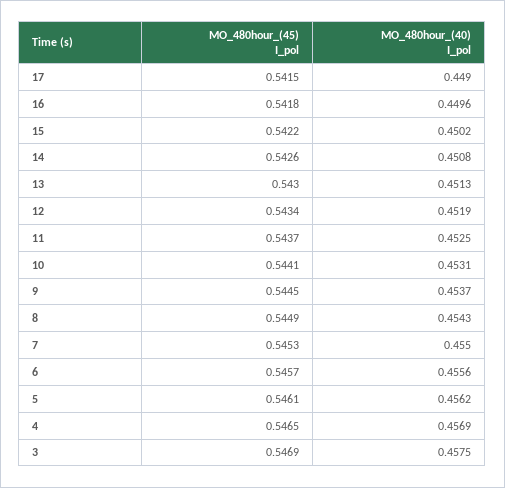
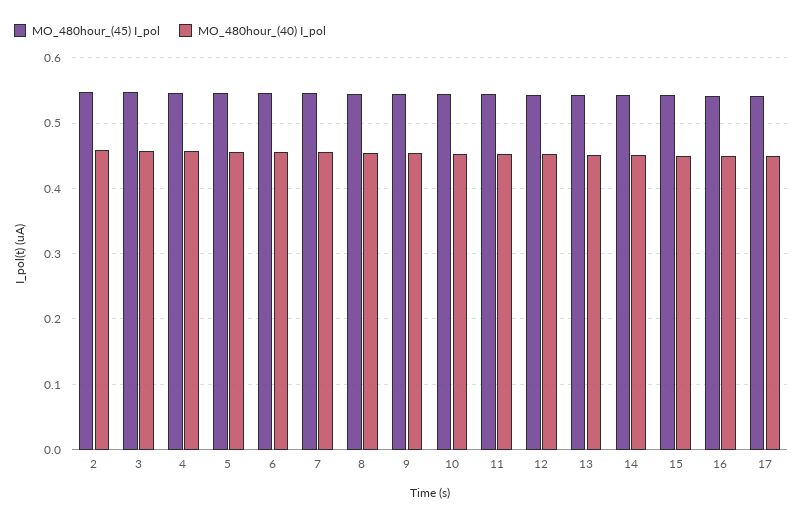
  {
    "MO_480hour_(45) I_pol": {
      "17": 0.5415,
      "16": 0.5418,
      "15": 0.5422,
      "14": 0.5426,
      "13": 0.543,
      "12": 0.5434,
      "11": 0.5437,
      "10": 0.5441,
      "9": 0.5445,
      "8": 0.5449,
      "7": 0.5453,
      "6": 0.5457,
      "5": 0.5461,
      "4": 0.5465,
-     "3": 0.5469
+     "3": 0.5469,
+     "2": 0.55
    },
    "MO_480hour_(40) I_pol": {
      "17": 0.449,
      "16": 0.4496,
      "15": 0.4502,
      "14": 0.4508,
      "13": 0.4513,
      "12": 0.4519,
      "11": 0.4525,
      "10": 0.4531,
      "9": 0.4537,
      "8": 0.4543,
      "7": 0.455,
      "6": 0.4556,
      "5": 0.4562,
      "4": 0.4569,
-     "3": 0.4575
+     "3": 0.4575,
+     "2": 0.46
    }
  }

